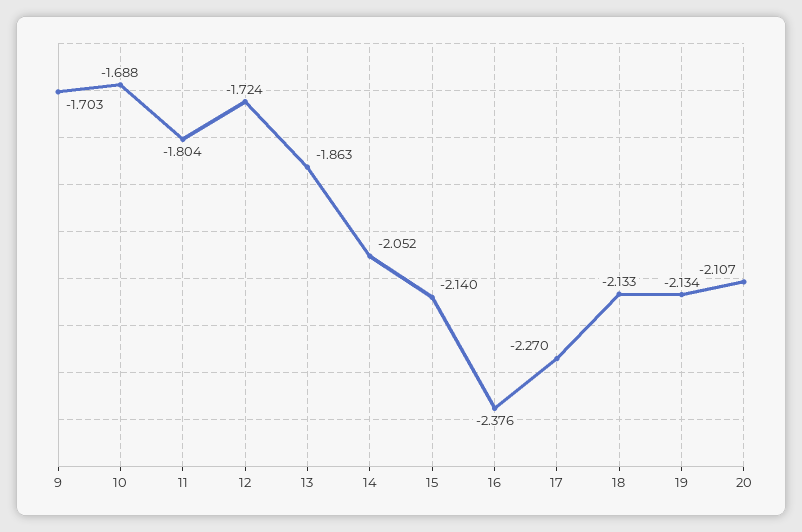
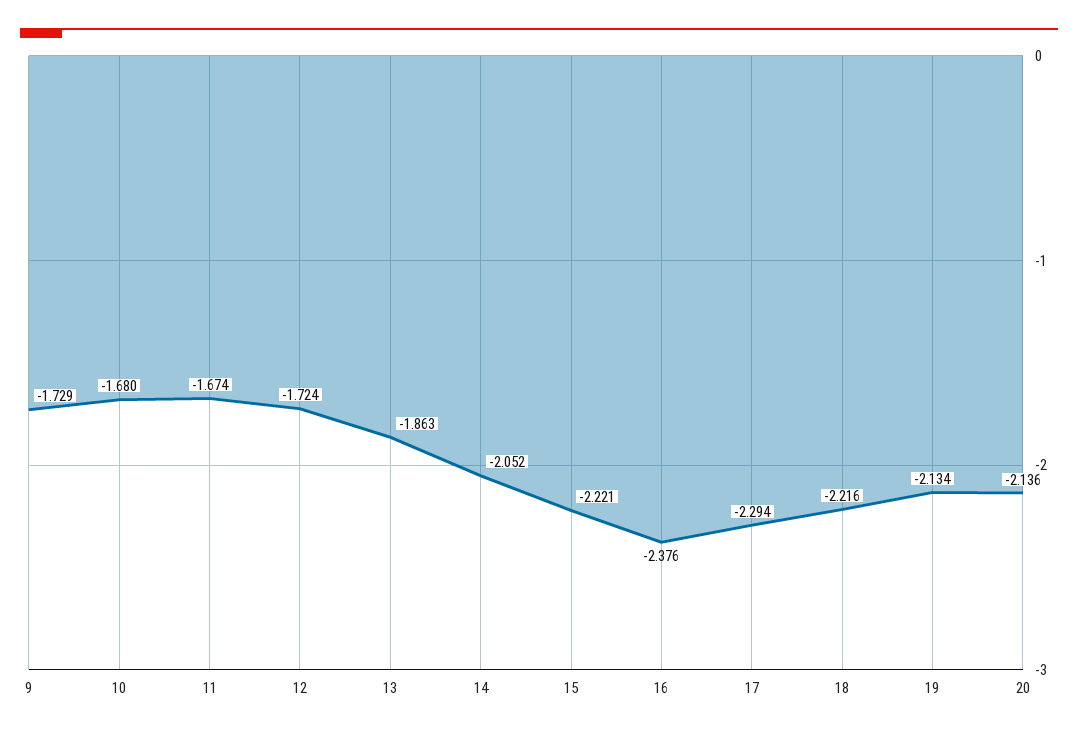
  {
-   "9": -1.703,
+   "9": -1.729,
-   "10": -1.688,
+   "10": -1.68,
-   "11": -1.804,
+   "11": -1.674,
    "12": -1.724,
    "13": -1.863,
    "14": -2.052,
-   "15": -2.14,
+   "15": -2.221,
    "16": -2.376,
-   "17": -2.27,
+   "17": -2.294,
-   "18": -2.133,
+   "18": -2.216,
    "19": -2.134,
-   "20": -2.107
+   "20": -2.136
  }

